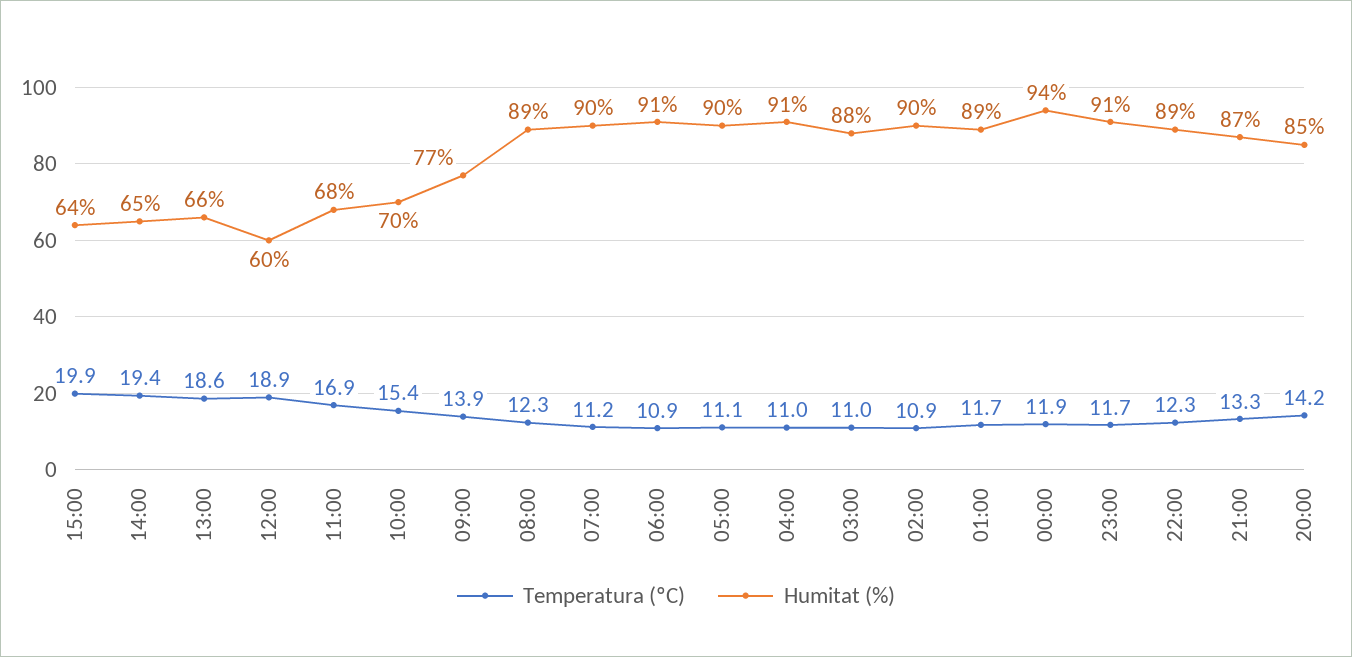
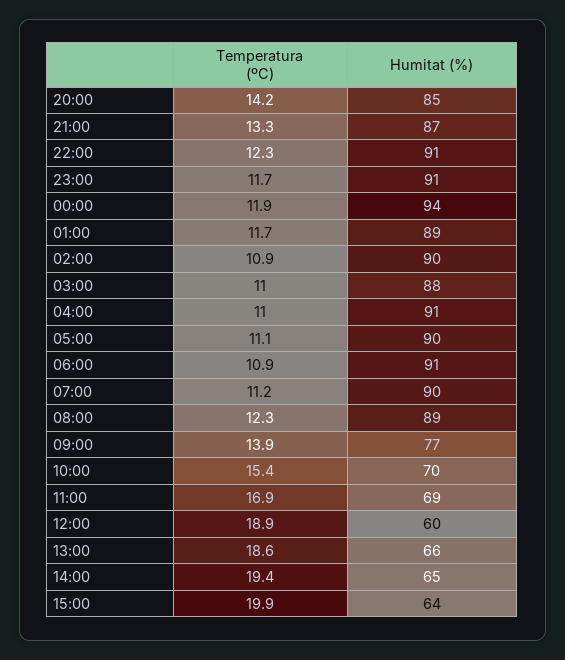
  {
    "Temperatura (ºC)": {
      "15:00": 19.9,
      "14:00": 19.4,
      "13:00": 18.6,
      "12:00": 18.9,
      "11:00": 16.9,
      "10:00": 15.4,
      "09:00": 13.9,
      "08:00": 12.3,
      "07:00": 11.2,
      "06:00": 10.9,
      "05:00": 11.1,
      "04:00": 11,
      "03:00": 11,
      "02:00": 10.9,
      "01:00": 11.7,
      "00:00": 11.9,
      "23:00": 11.7,
      "22:00": 12.3,
      "21:00": 13.3,
      "20:00": 14.2
    },
    "Humitat (%)": {
      "15:00": 64,
      "14:00": 65,
      "13:00": 66,
      "12:00": 60,
-     "11:00": 68,
+     "11:00": 69,
      "10:00": 70,
      "09:00": 77,
      "08:00": 89,
      "07:00": 90,
      "06:00": 91,
      "05:00": 90,
      "04:00": 91,
      "03:00": 88,
      "02:00": 90,
      "01:00": 89,
      "00:00": 94,
      "23:00": 91,
-     "22:00": 89,
+     "22:00": 91,
      "21:00": 87,
      "20:00": 85
    }
  }

